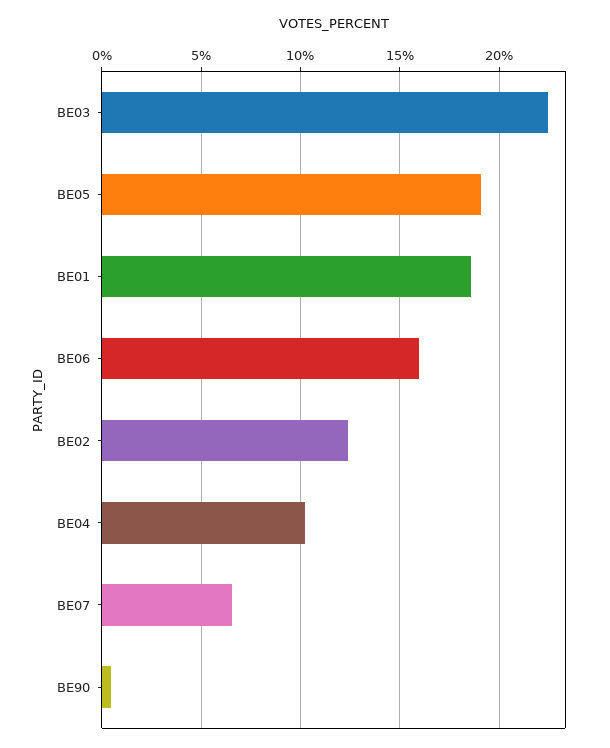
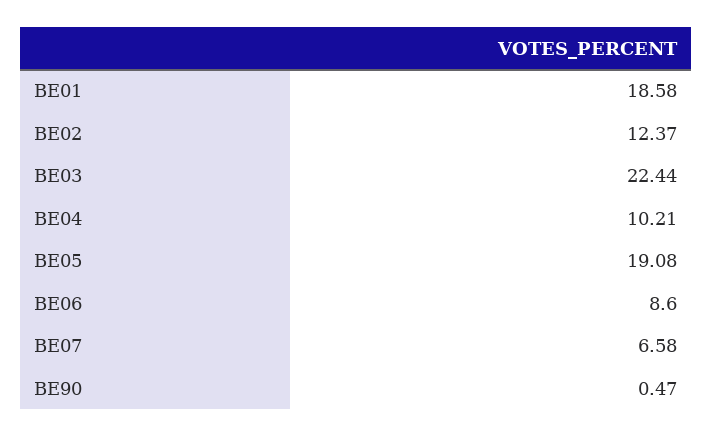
  {
    "BE03": 22.44,
    "BE05": 19.08,
    "BE01": 18.58,
-   "BE06": 16,
+   "BE06": 8.6,
    "BE02": 12.37,
    "BE04": 10.21,
    "BE07": 6.58,
    "BE90": 0.47
  }

